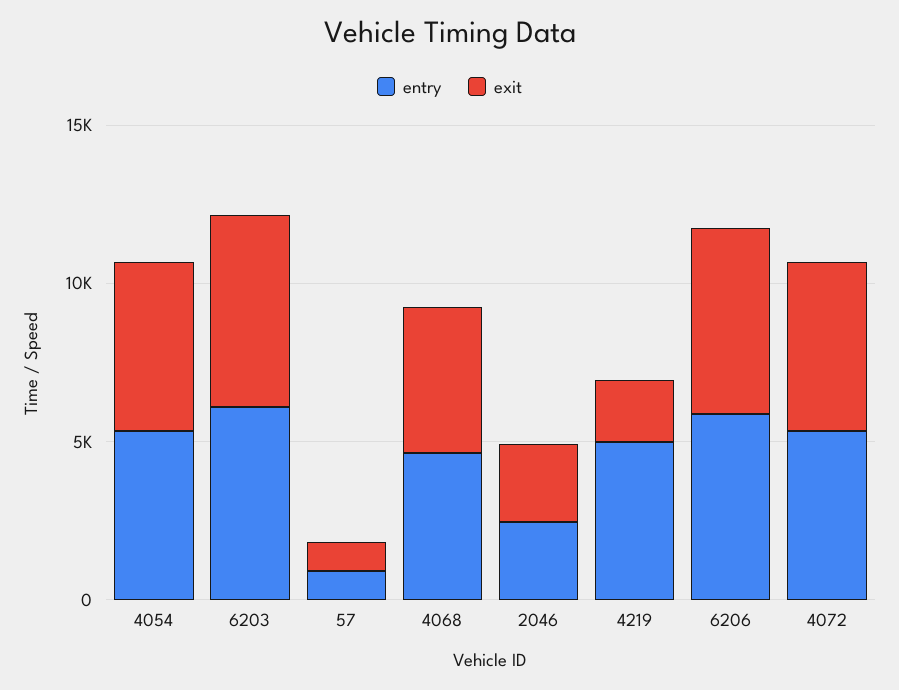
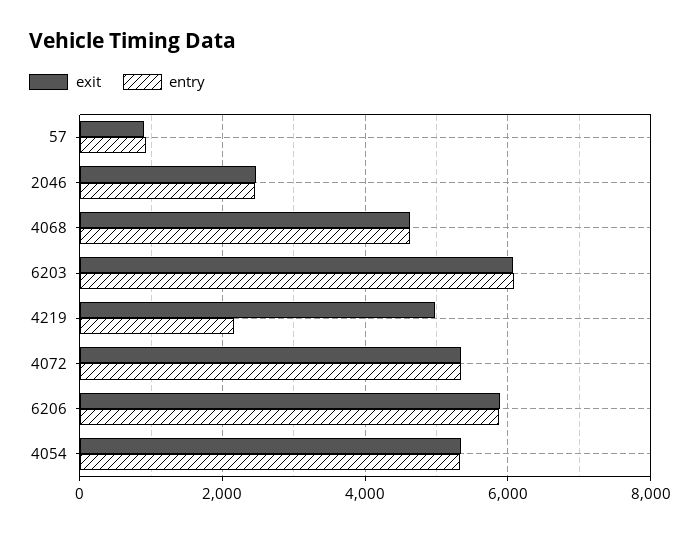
  {
    "entry": {
      "4054": 5400,
      "6203": 6000,
      "57": 1000,
      "4068": 4600,
      "2046": 2400,
-     "4219": 5000,
+     "4219": 2200,
      "6206": 5800,
      "4072": 5400
    },
    "exit": {
      "4054": 5400,
      "6203": 6000,
      "57": 1000,
      "4068": 4600,
      "2046": 2400,
-     "4219": 2000,
+     "4219": 5000,
      "6206": 5800,
      "4072": 5400
    }
  }

